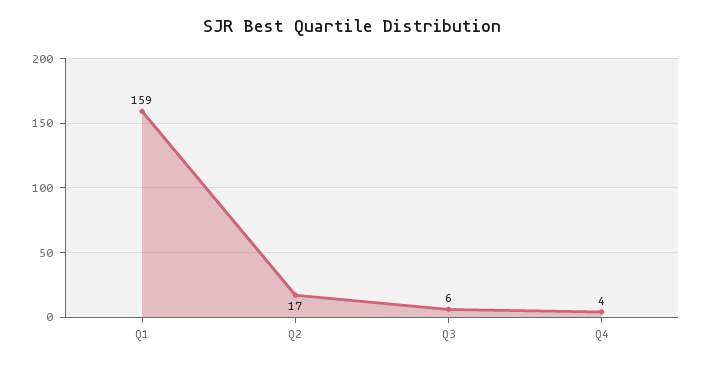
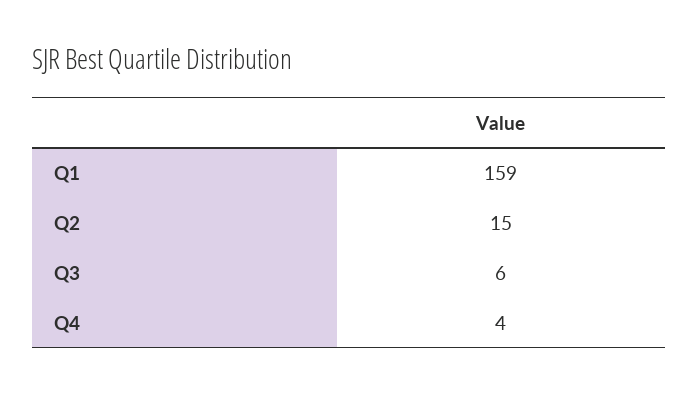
  {
    "Q1": 159,
-   "Q2": 17,
+   "Q2": 15,
    "Q3": 6,
    "Q4": 4
  }

